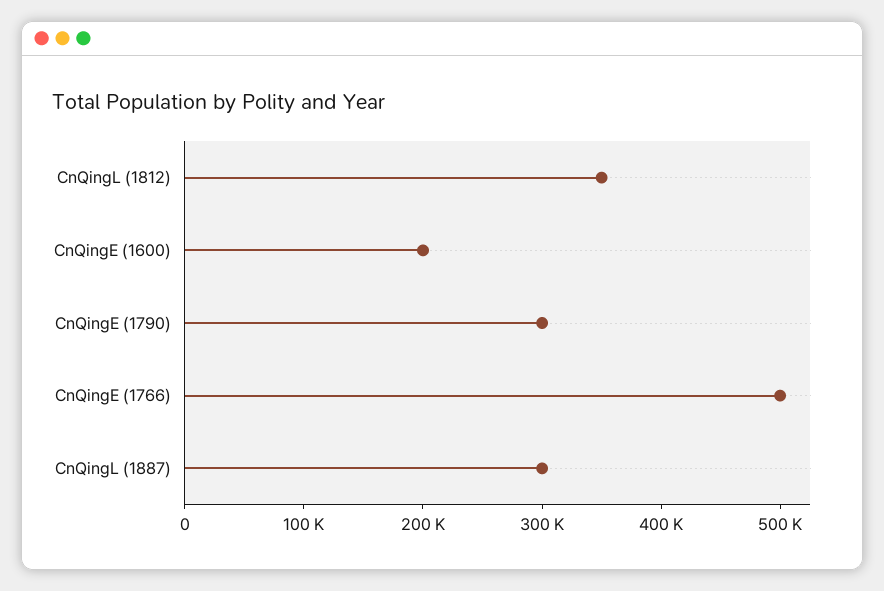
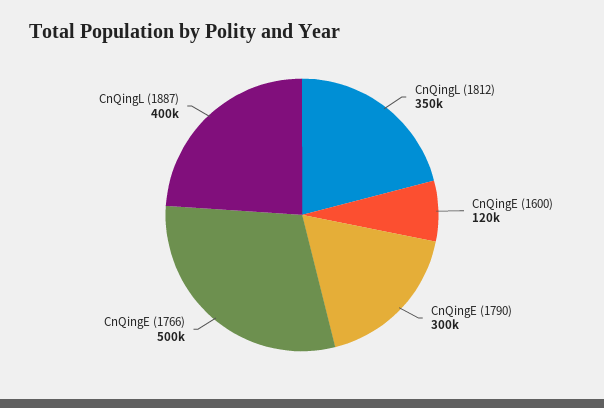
  {
    "CnQingL (1812)": 350000,
-   "CnQingE (1600)": 200000,
+   "CnQingE (1600)": 120000,
    "CnQingE (1790)": 300000,
    "CnQingE (1766)": 500000,
-   "CnQingL (1887)": 300000
+   "CnQingL (1887)": 400000
  }

